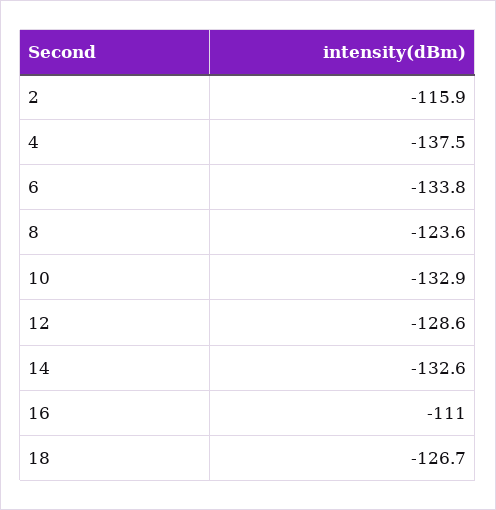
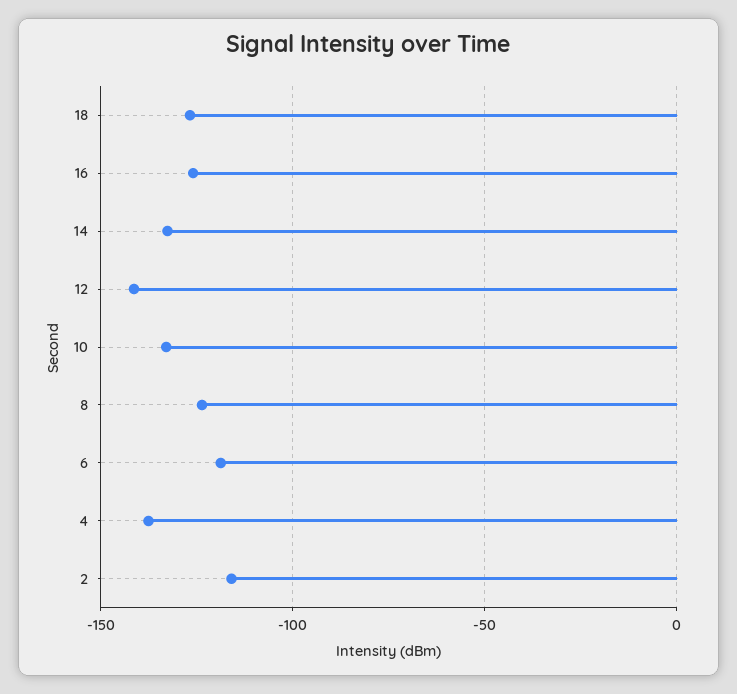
  {
    "2": -115.9,
    "4": -137.5,
-   "6": -133.8,
+   "6": -120,
    "8": -123.6,
    "10": -132.9,
-   "12": -128.6,
+   "12": -140,
    "14": -132.6,
-   "16": -111,
+   "16": -125,
    "18": -126.7
  }

